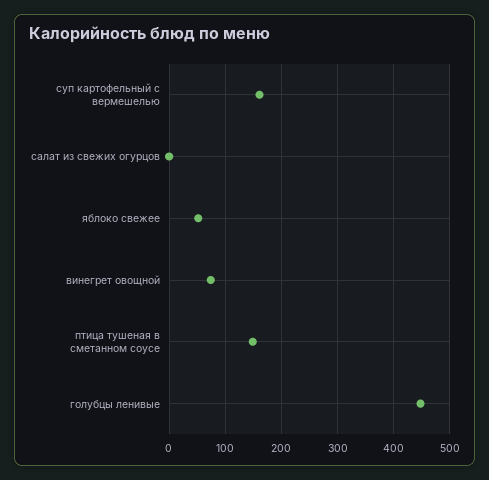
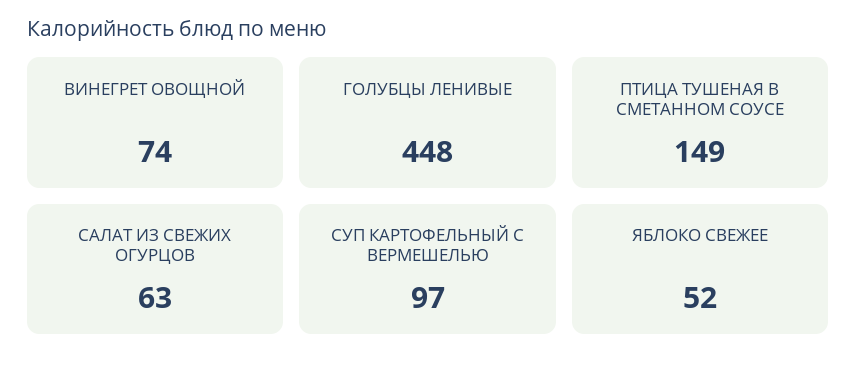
  {
-   "суп картофельный с вермешелью": 160,
+   "суп картофельный с вермешелью": 97,
-   "салат из свежих огурцов": 0,
+   "салат из свежих огурцов": 63,
    "яблоко свежее": 52,
    "винегрет овощной": 74,
    "птица тушеная в сметанном соусе": 149,
    "голубцы ленивые": 448
  }

